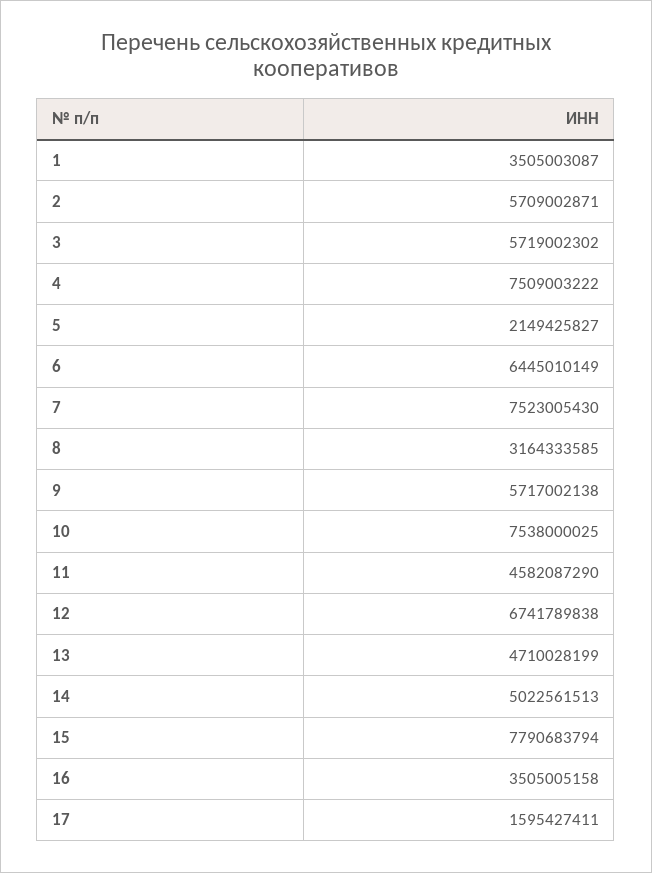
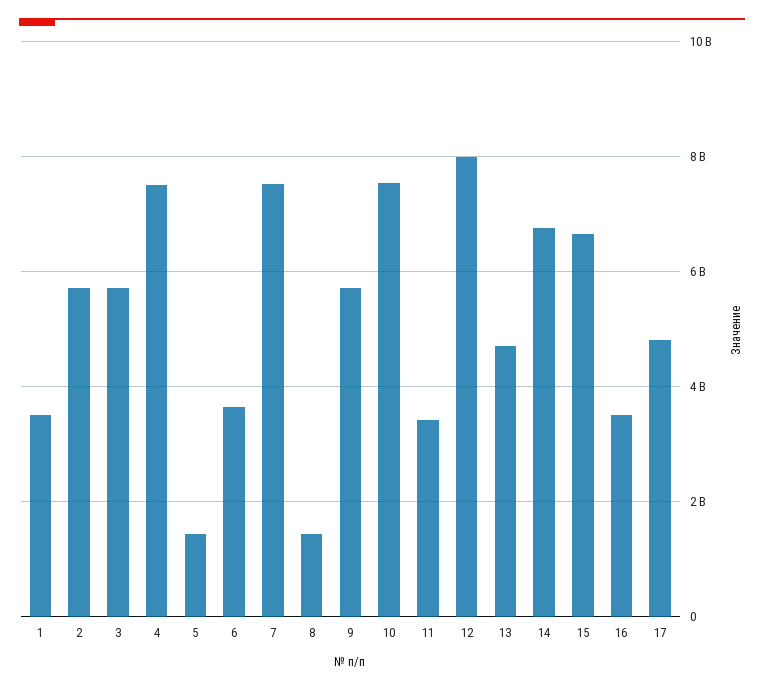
  {
    "1": 3505003087,
    "2": 5709002871,
    "3": 5719002302,
    "4": 7509003222,
-   "5": 2149425827,
+   "5": 1400000000,
-   "6": 6445010149,
+   "6": 3600000000,
    "7": 7523005430,
-   "8": 3164333585,
+   "8": 1400000000,
    "9": 5717002138,
    "10": 7538000025,
-   "11": 4582087290,
+   "11": 3400000000,
-   "12": 6741789838,
+   "12": 8000000000,
    "13": 4710028199,
-   "14": 5022561513,
+   "14": 6800000000,
-   "15": 7790683794,
+   "15": 6600000000,
    "16": 3505005158,
-   "17": 1595427411
+   "17": 4800000000
  }

